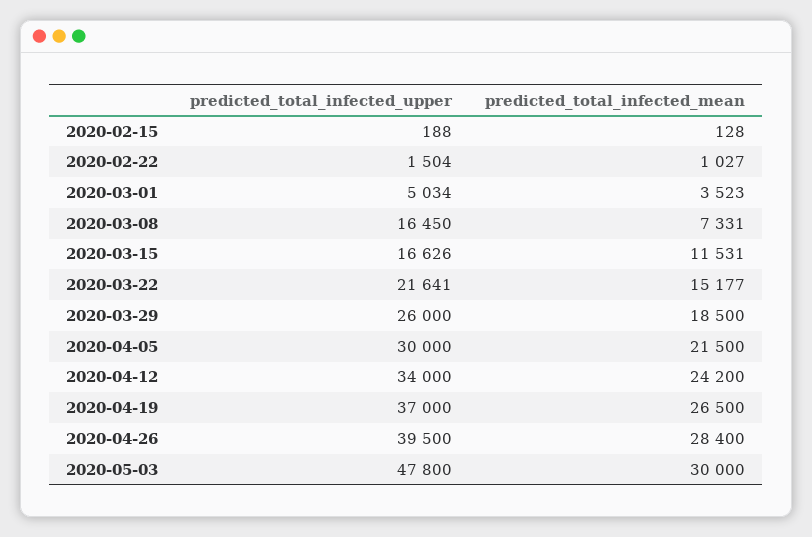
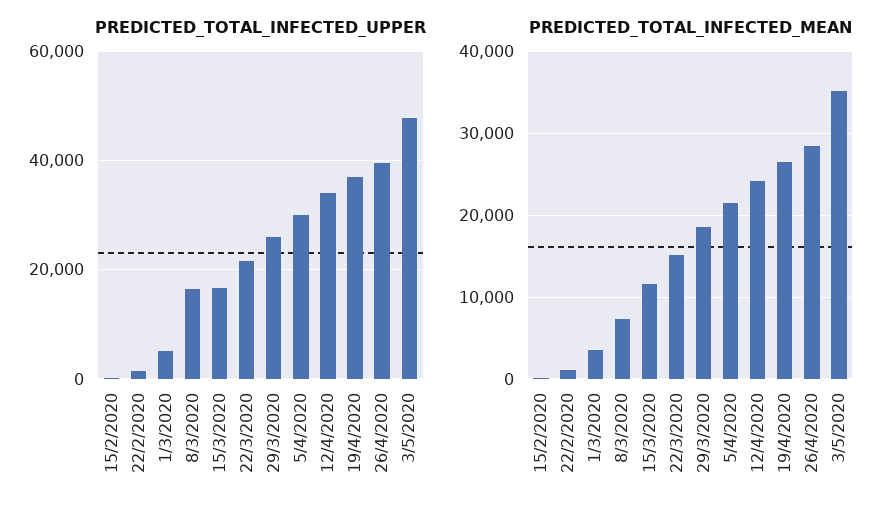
  {
    "predicted_total_infected_upper": {
      "2020-02-15": 188,
      "2020-02-22": 1504,
      "2020-03-01": 5034,
      "2020-03-08": 16450,
      "2020-03-15": 16626,
      "2020-03-22": 21641,
      "2020-03-29": 26000,
      "2020-04-05": 30000,
      "2020-04-12": 34000,
      "2020-04-19": 37000,
      "2020-04-26": 39500,
      "2020-05-03": 47800
    },
    "predicted_total_infected_mean": {
      "2020-02-15": 128,
      "2020-02-22": 1027,
      "2020-03-01": 3523,
      "2020-03-08": 7331,
      "2020-03-15": 11531,
      "2020-03-22": 15177,
      "2020-03-29": 18500,
      "2020-04-05": 21500,
      "2020-04-12": 24200,
      "2020-04-19": 26500,
      "2020-04-26": 28400,
-     "2020-05-03": 30000
+     "2020-05-03": 35000
    }
  }

